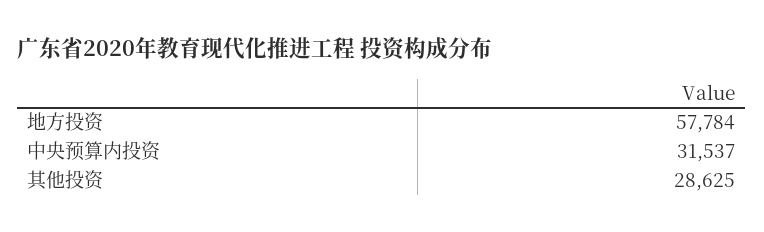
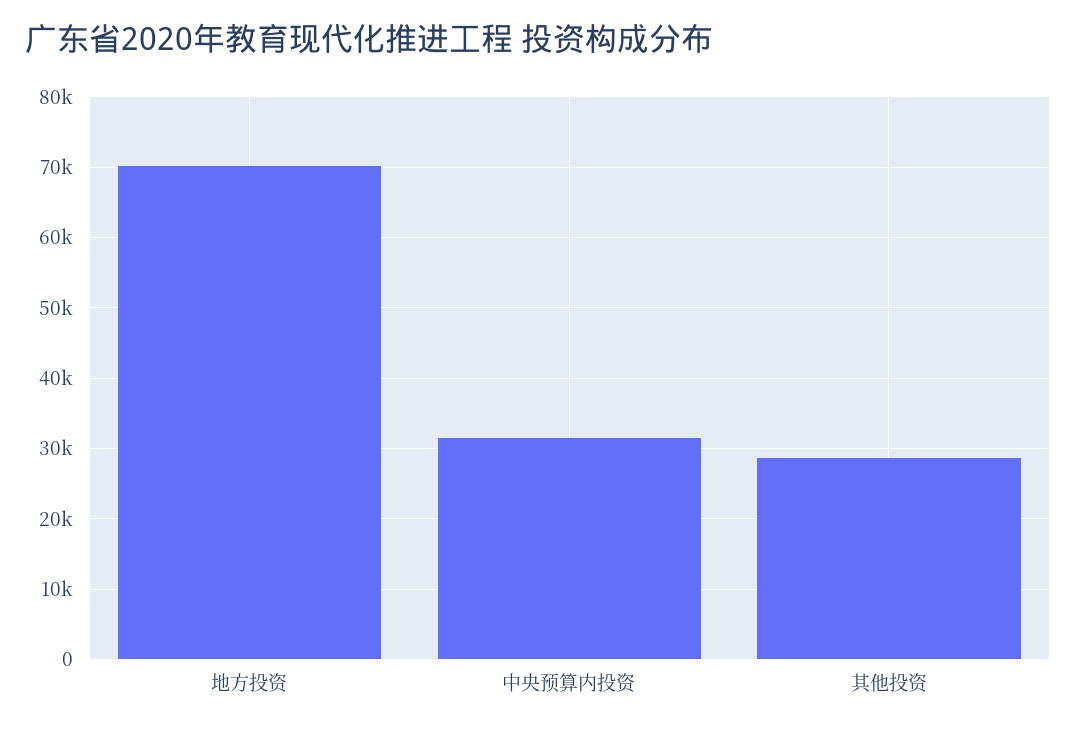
  {
-   "地方投资": 57784,
+   "地方投资": 70000,
    "中央预算内投资": 31537,
    "其他投资": 28625
  }

